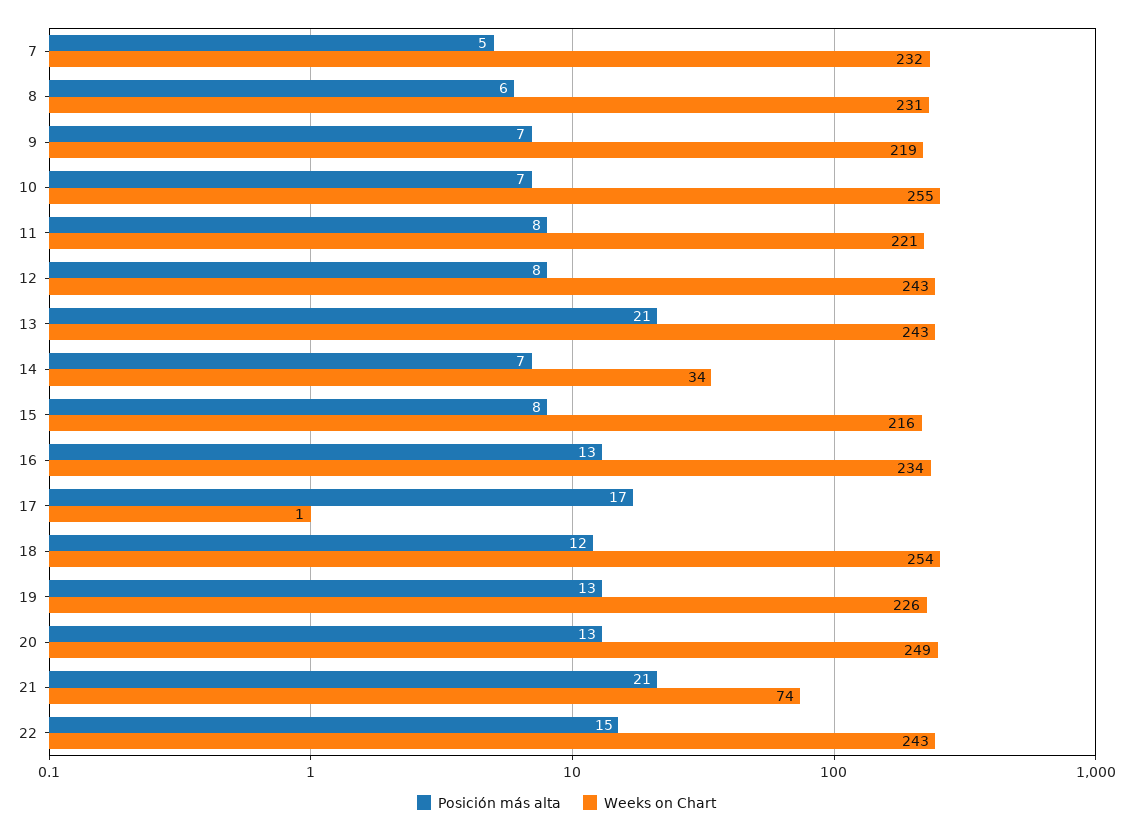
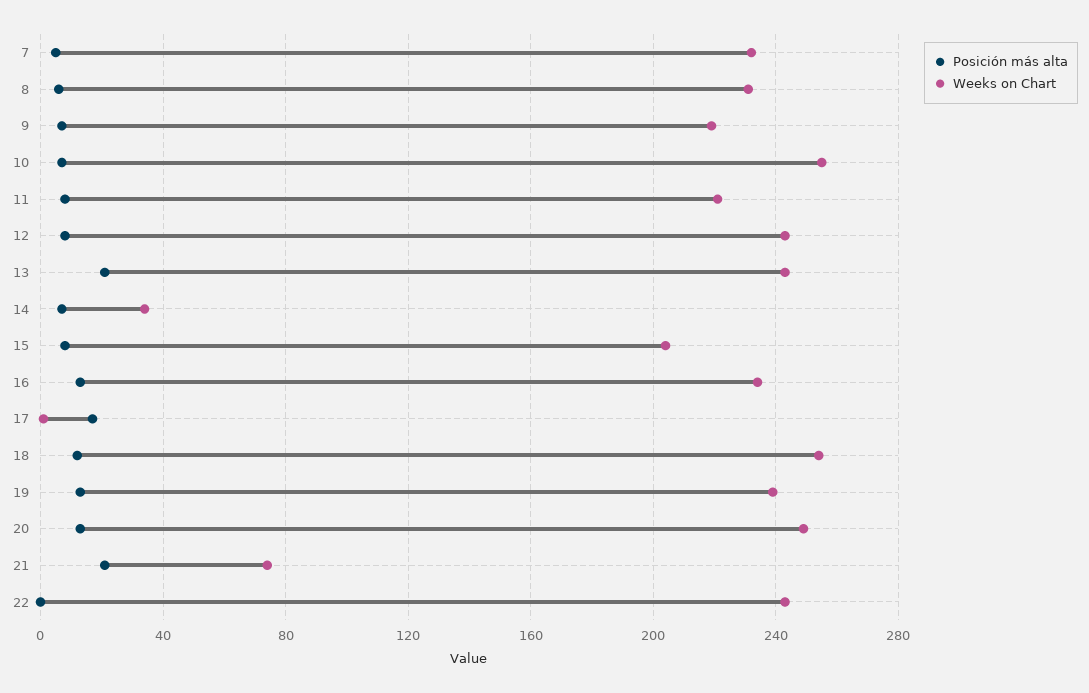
  {
    "Posición más alta": {
      "7": 5,
      "8": 6,
      "9": 7,
      "10": 7,
      "11": 8,
      "12": 8,
      "13": 21,
      "14": 7,
      "15": 8,
      "16": 13,
      "17": 17,
      "18": 12,
      "19": 13,
      "20": 13,
      "21": 21,
-     "22": 15
+     "22": 0
    },
    "Weeks on Chart": {
      "7": 232,
      "8": 231,
      "9": 219,
      "10": 255,
      "11": 221,
      "12": 243,
      "13": 243,
      "14": 34,
-     "15": 216,
+     "15": 205,
      "16": 234,
      "17": 1,
      "18": 254,
-     "19": 226,
+     "19": 240,
      "20": 249,
      "21": 74,
      "22": 243
    }
  }

